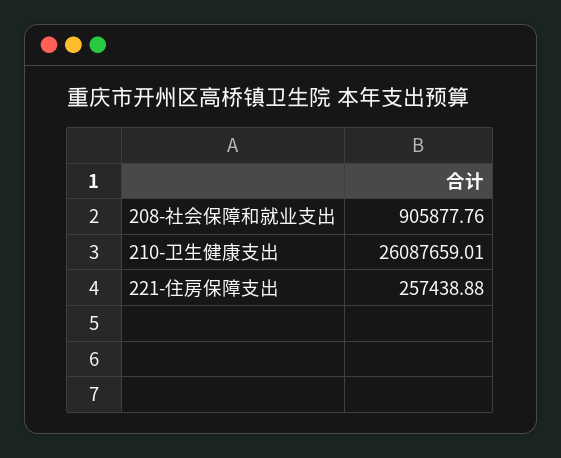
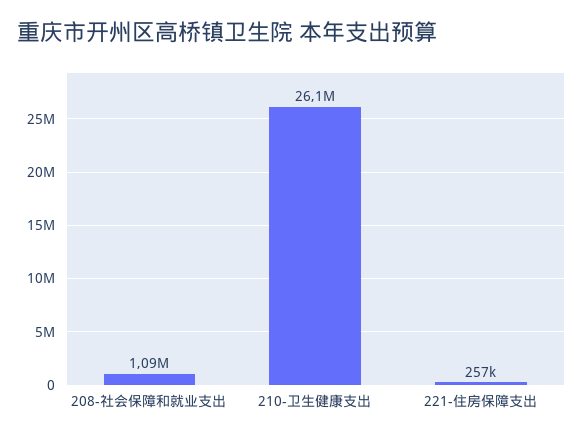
  {
-   "208-社会保障和就业支出": 905877.76,
+   "208-社会保障和就业支出": 1090000,
    "210-卫生健康支出": 26087659.01,
    "221-住房保障支出": 257438.88
  }

